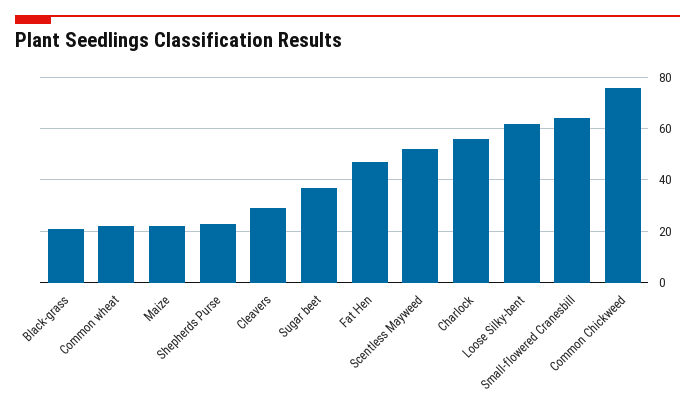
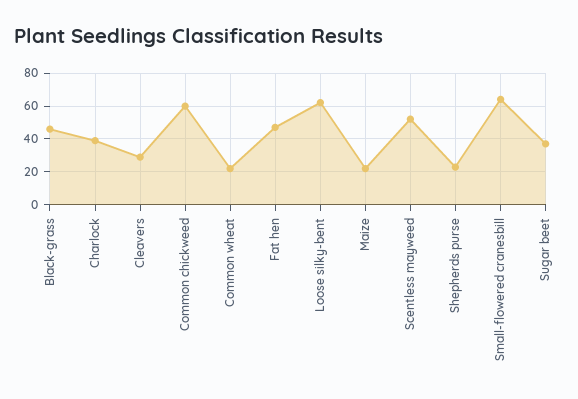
  {
-   "Black-grass": 20,
+   "Black-grass": 45,
    "Common wheat": 20,
    "Maize": 20,
    "Shepherds Purse": 25,
    "Cleavers": 30,
    "Sugar beet": 35,
    "Fat Hen": 45,
    "Scentless Mayweed": 50,
-   "Charlock": 55,
+   "Charlock": 40,
    "Loose Silky-bent": 60,
    "Small-flowered Cranesbill": 65,
-   "Common Chickweed": 75
+   "Common Chickweed": 60
  }

